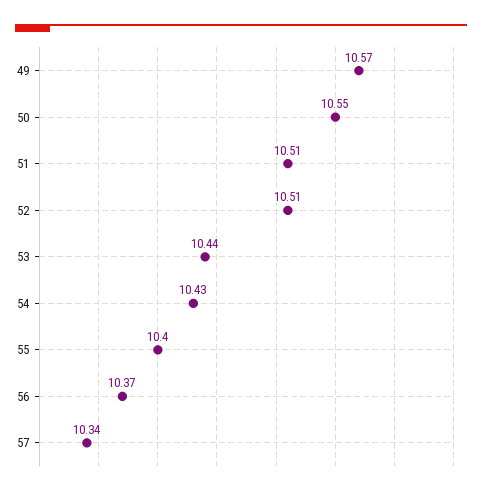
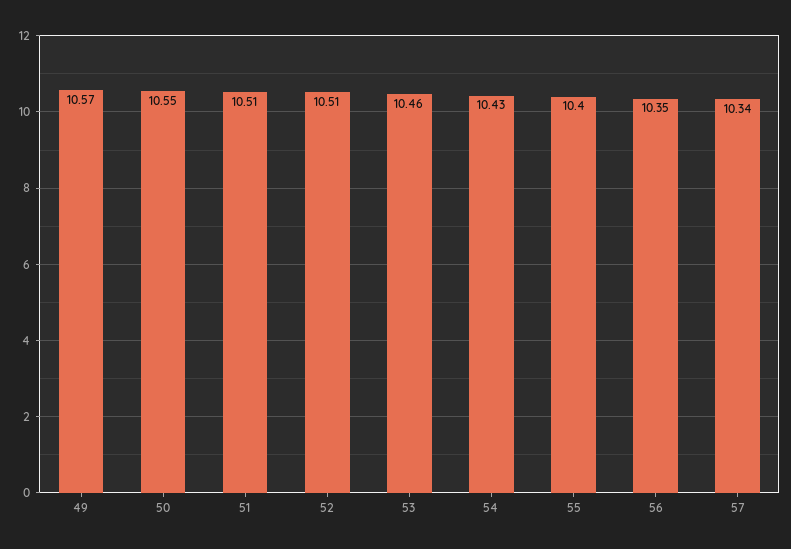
  {
    "49": 10.57,
    "50": 10.55,
    "51": 10.51,
    "52": 10.51,
-   "53": 10.44,
+   "53": 10.46,
    "54": 10.43,
    "55": 10.4,
-   "56": 10.37,
+   "56": 10.35,
    "57": 10.34
  }

